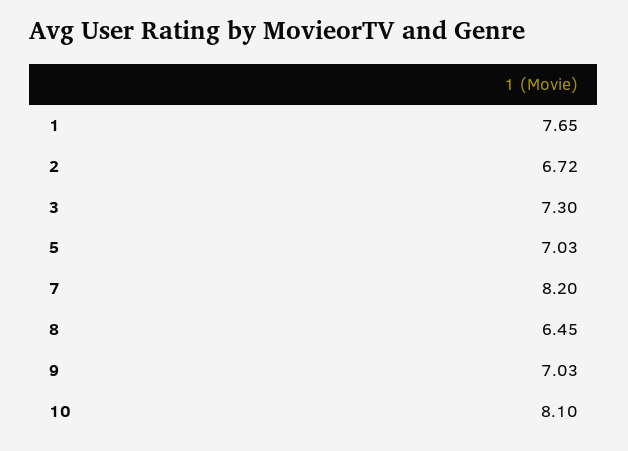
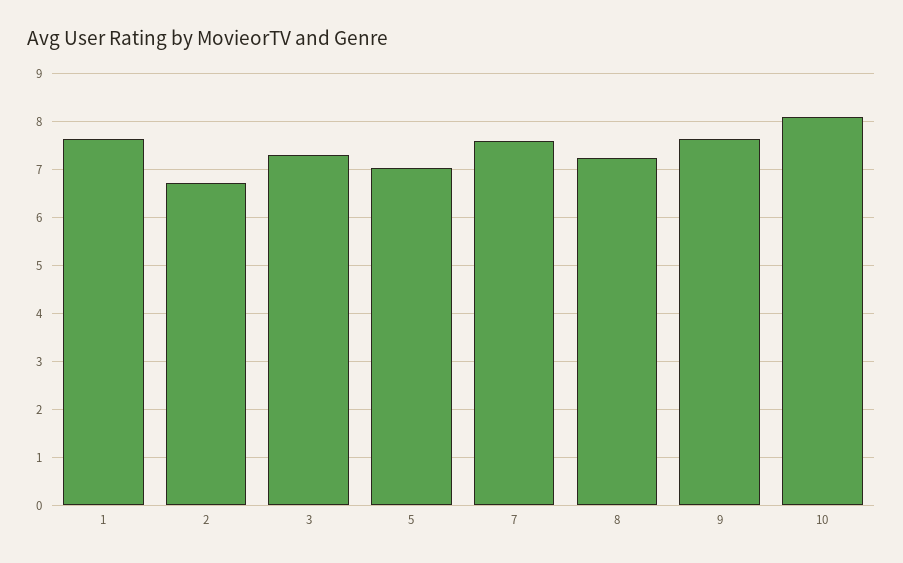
  {
    "1": 7.65,
    "2": 6.72,
    "3": 7.3,
    "5": 7.03,
-   "7": 8.2,
+   "7": 7.6,
-   "8": 6.45,
+   "8": 7.2,
-   "9": 7.03,
+   "9": 7.6,
    "10": 8.1
  }

